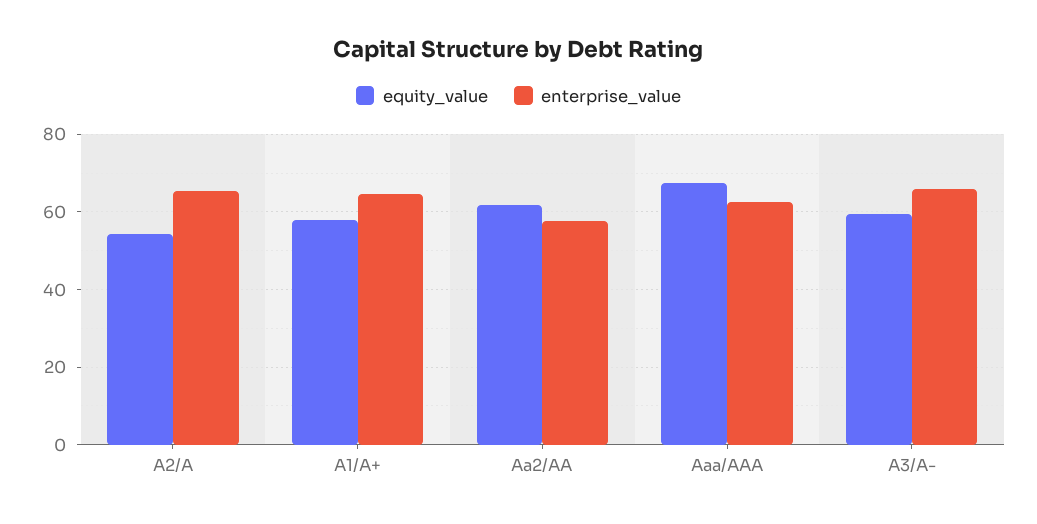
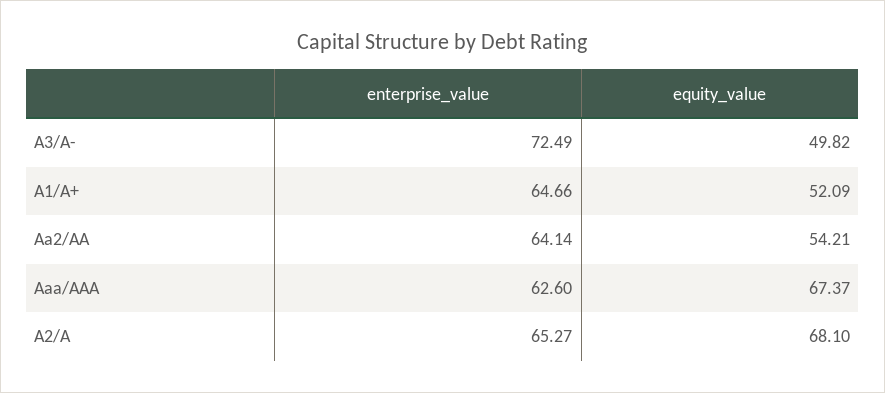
  {
    "equity_value": {
-     "A2/A": 54,
+     "A2/A": 68.1,
-     "A1/A+": 58,
+     "A1/A+": 52.09,
-     "Aa2/AA": 62,
+     "Aa2/AA": 54.21,
      "Aaa/AAA": 67.37,
-     "A3/A-": 60
+     "A3/A-": 49.82
    },
    "enterprise_value": {
      "A2/A": 65.27,
      "A1/A+": 64.66,
-     "Aa2/AA": 58,
+     "Aa2/AA": 64.14,
      "Aaa/AAA": 62.6,
-     "A3/A-": 66
+     "A3/A-": 72.49
    }
  }

